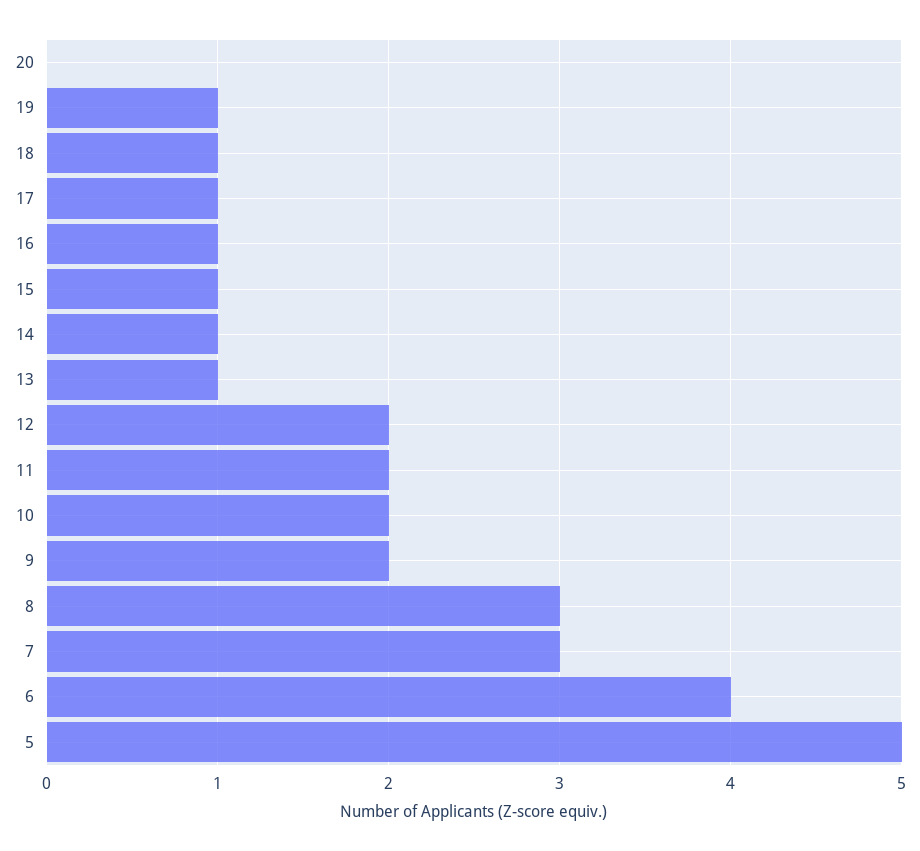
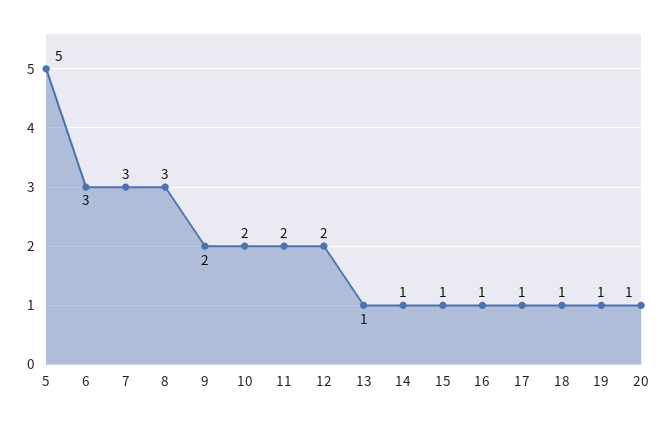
  {
-   "20": 0,
+   "20": 1,
    "19": 1,
    "18": 1,
    "17": 1,
    "16": 1,
    "15": 1,
    "14": 1,
    "13": 1,
    "12": 2,
    "11": 2,
    "10": 2,
    "9": 2,
    "8": 3,
    "7": 3,
-   "6": 4,
+   "6": 3,
    "5": 5
  }

